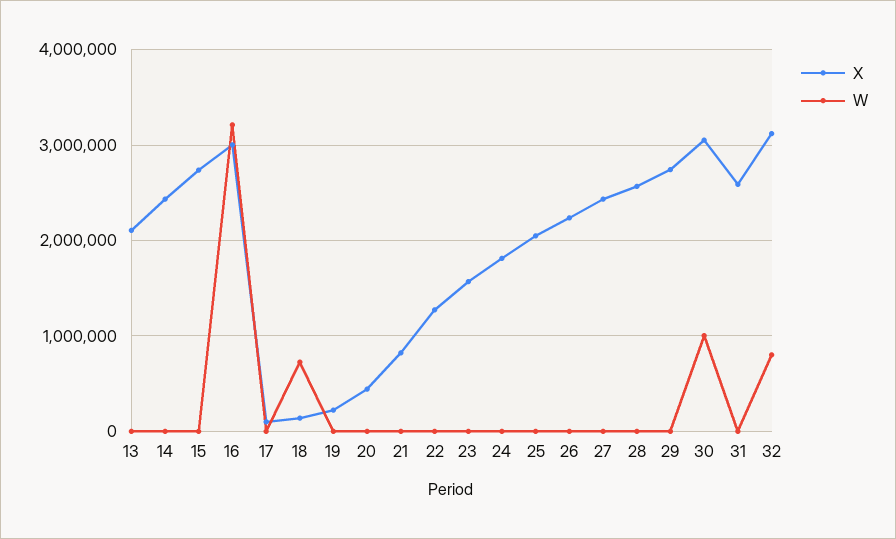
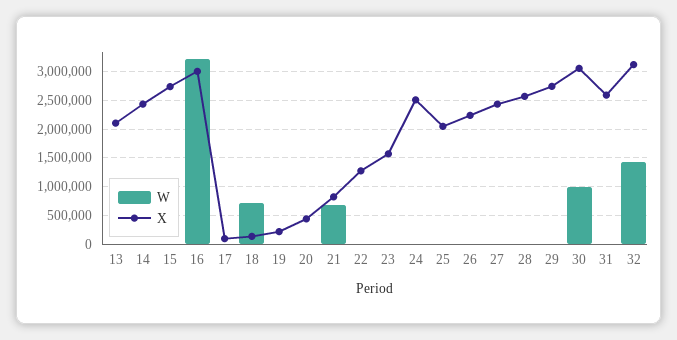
  {
    "X": {
      "13": 2100000,
      "14": 2400000,
      "15": 2700000,
      "16": 3000000,
      "17": 100000,
      "18": 100000,
      "19": 200000,
      "20": 400000,
      "21": 800000,
      "22": 1300000,
      "23": 1600000,
-     "24": 1800000,
+     "24": 2500000,
      "25": 2000000,
      "26": 2200000,
      "27": 2400000,
      "28": 2600000,
      "29": 2700000,
      "30": 3100000,
      "31": 2600000,
      "32": 3100000
    },
    "W": {
      "13": 0,
      "14": 0,
      "15": 0,
      "16": 3200000,
      "17": 0,
      "18": 700000,
      "19": 0,
      "20": 0,
-     "21": 0,
+     "21": 750000,
      "22": 0,
      "23": 0,
      "24": 0,
      "25": 0,
      "26": 0,
      "27": 0,
      "28": 0,
      "29": 0,
      "30": 1000000,
      "31": 0,
-     "32": 800000
+     "32": 1500000
    }
  }

